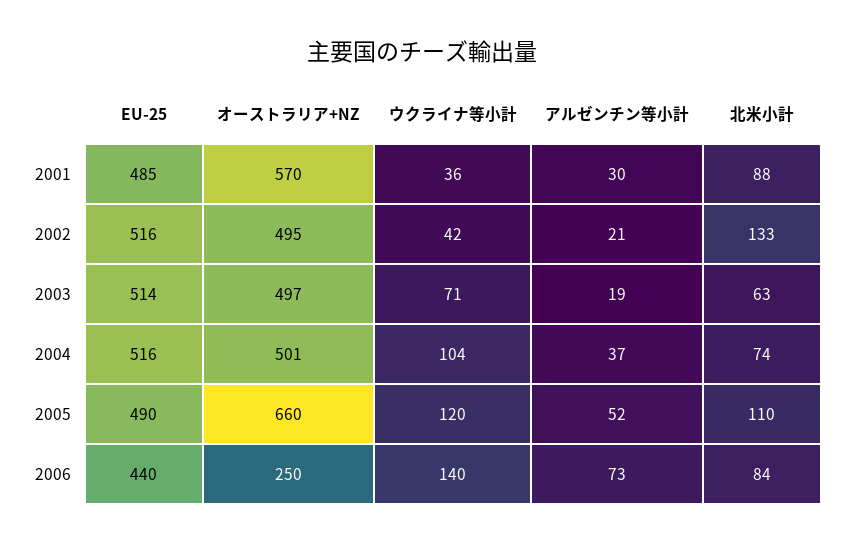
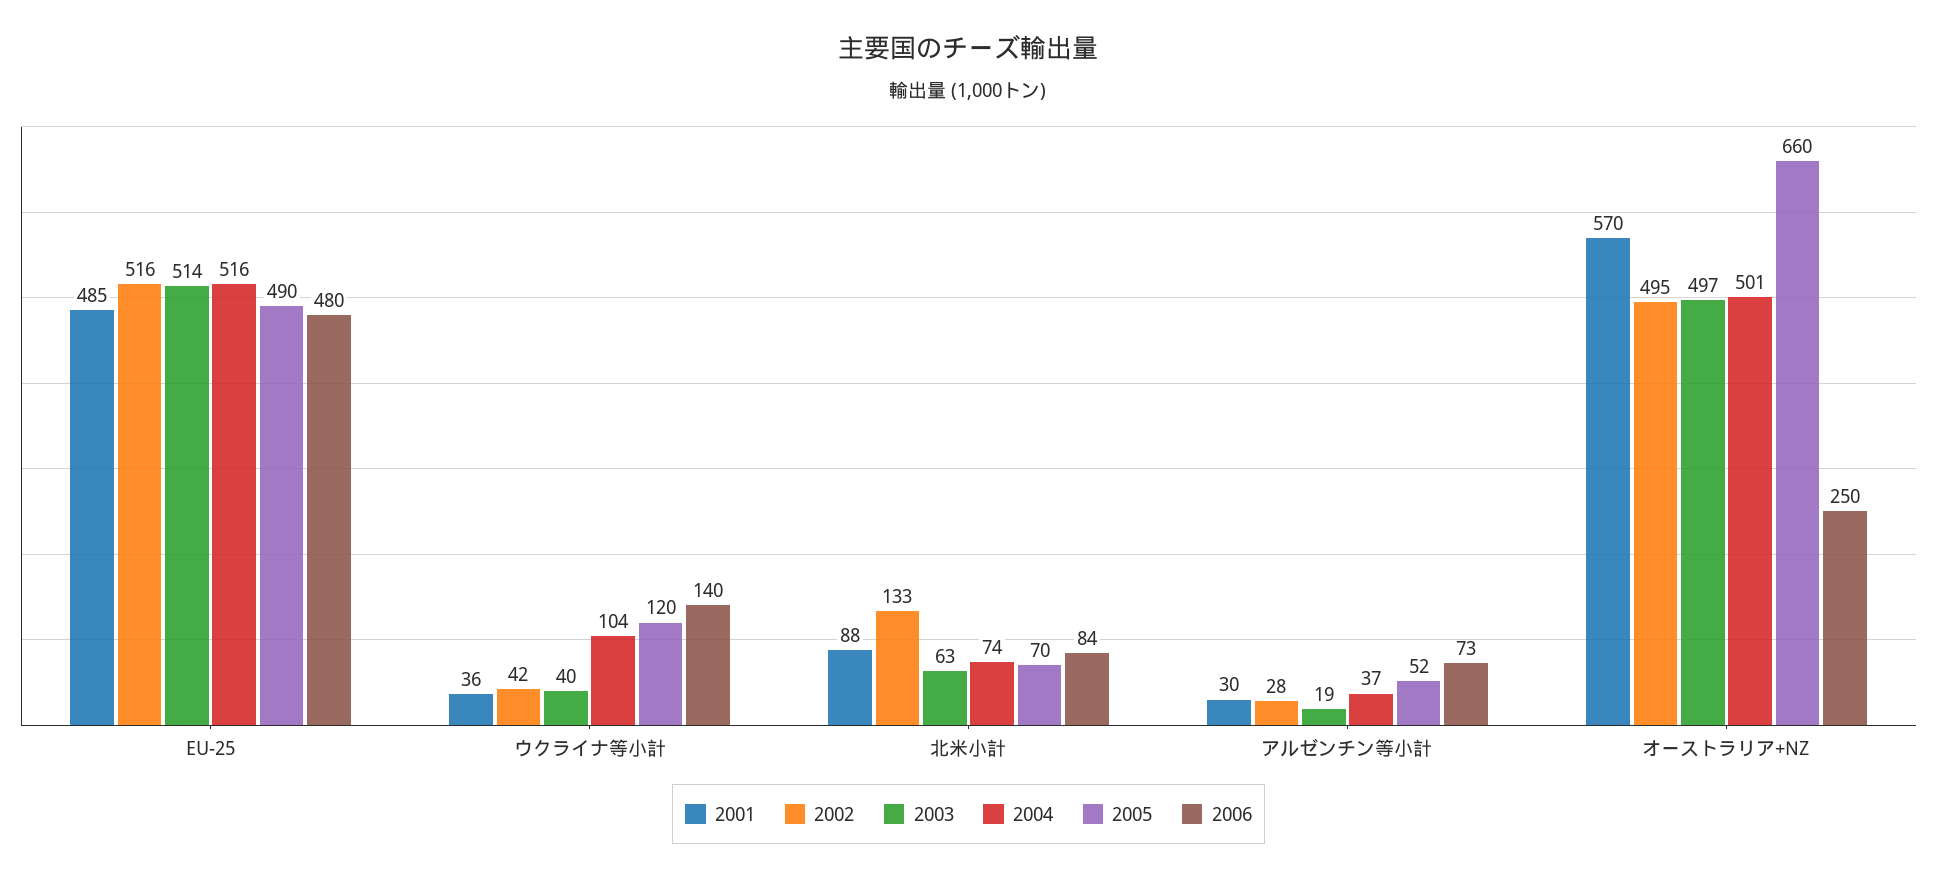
  {
    "2001": {
      "EU-25": 485,
      "オーストラリア+NZ": 570,
      "ウクライナ等小計": 36,
      "アルゼンチン等小計": 30,
      "北米小計": 88
    },
    "2002": {
      "EU-25": 516,
      "オーストラリア+NZ": 495,
      "ウクライナ等小計": 42,
-     "アルゼンチン等小計": 21,
+     "アルゼンチン等小計": 28,
      "北米小計": 133
    },
    "2003": {
      "EU-25": 514,
      "オーストラリア+NZ": 497,
-     "ウクライナ等小計": 71,
+     "ウクライナ等小計": 40,
      "アルゼンチン等小計": 19,
      "北米小計": 63
    },
    "2004": {
      "EU-25": 516,
      "オーストラリア+NZ": 501,
      "ウクライナ等小計": 104,
      "アルゼンチン等小計": 37,
      "北米小計": 74
    },
    "2005": {
      "EU-25": 490,
      "オーストラリア+NZ": 660,
      "ウクライナ等小計": 120,
      "アルゼンチン等小計": 52,
-     "北米小計": 110
+     "北米小計": 70
    },
    "2006": {
-     "EU-25": 440,
+     "EU-25": 480,
      "オーストラリア+NZ": 250,
      "ウクライナ等小計": 140,
      "アルゼンチン等小計": 73,
      "北米小計": 84
    }
  }

